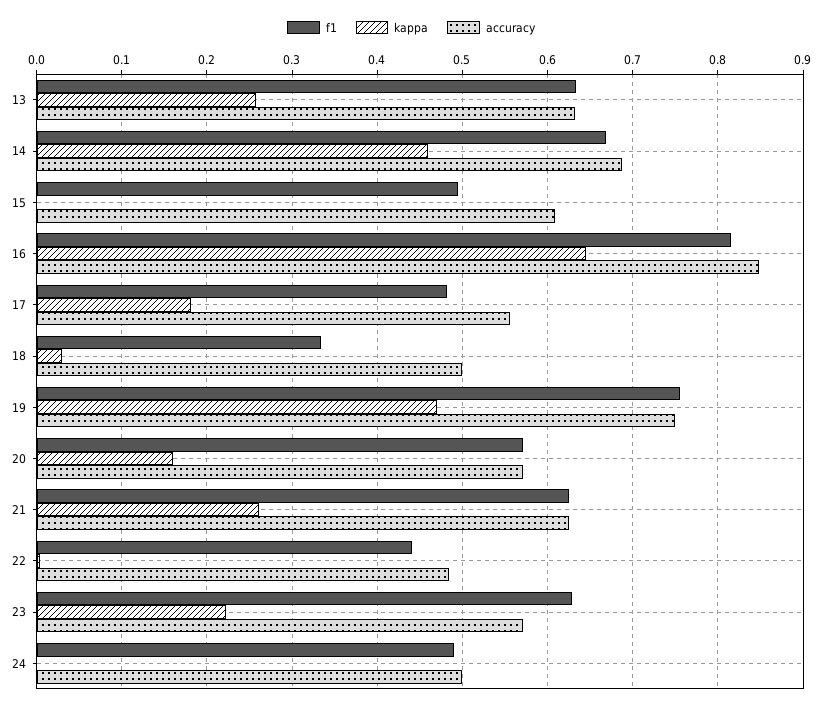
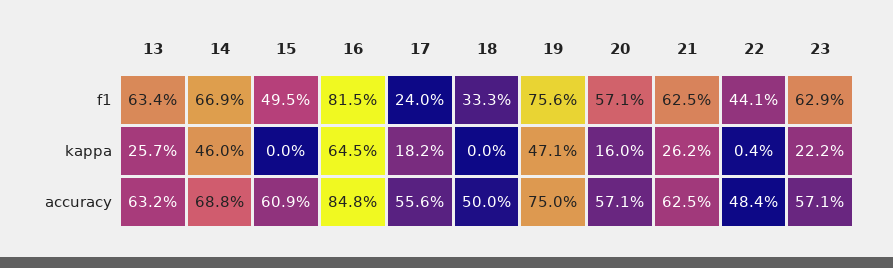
  {
    "f1": {
      "13": 0.634,
      "14": 0.669,
      "15": 0.495,
      "16": 0.815,
-     "17": 0.48,
+     "17": 0.24,
      "18": 0.333,
      "19": 0.756,
      "20": 0.571,
      "21": 0.625,
      "22": 0.441,
-     "23": 0.629,
+     "23": 0.629
-     "24": 0.49
    },
    "kappa": {
      "13": 0.257,
      "14": 0.46,
      "15": 0,
      "16": 0.645,
      "17": 0.182,
-     "18": 0.03,
+     "18": 0,
      "19": 0.471,
      "20": 0.16,
      "21": 0.262,
      "22": 0.004,
-     "23": 0.222,
+     "23": 0.222
-     "24": 0
    },
    "accuracy": {
      "13": 0.632,
      "14": 0.688,
      "15": 0.609,
      "16": 0.848,
      "17": 0.556,
      "18": 0.5,
      "19": 0.75,
      "20": 0.571,
      "21": 0.625,
      "22": 0.484,
-     "23": 0.571,
+     "23": 0.571
-     "24": 0.5
    }
  }

